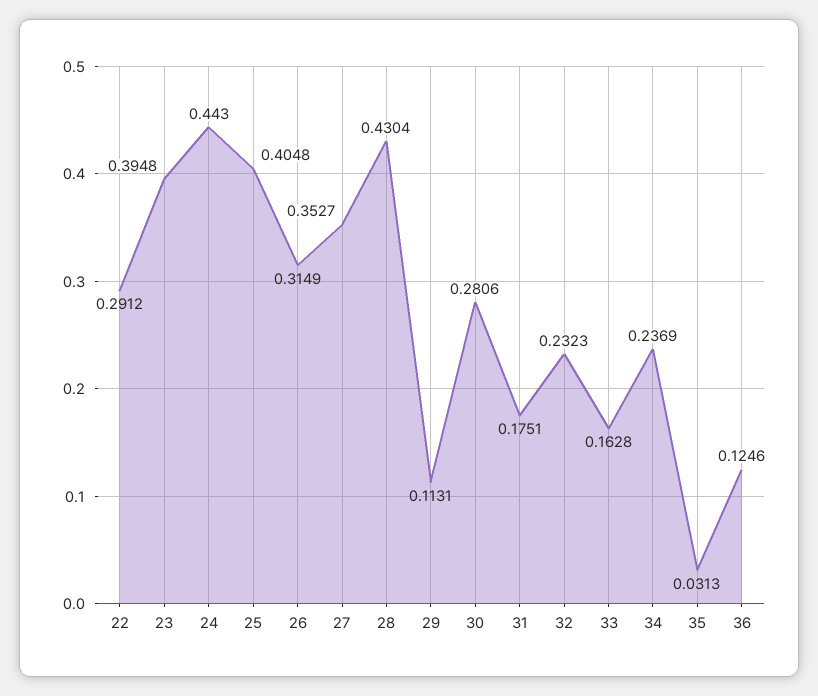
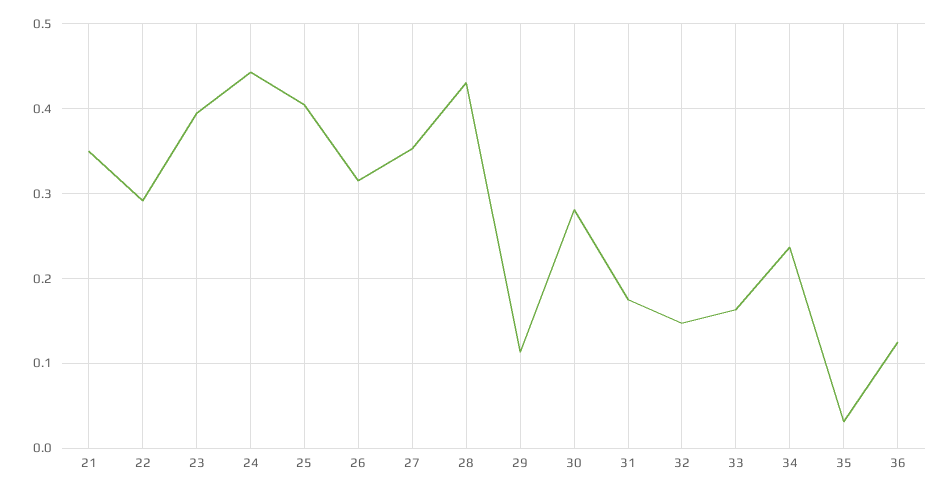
  {
    "22": 0.2912,
    "23": 0.3948,
    "24": 0.443,
    "25": 0.4048,
    "26": 0.3149,
    "27": 0.3527,
    "28": 0.4304,
    "29": 0.1131,
    "30": 0.2806,
    "31": 0.1751,
-   "32": 0.2323,
+   "32": 0.15,
    "33": 0.1628,
    "34": 0.2369,
    "35": 0.0313,
-   "36": 0.1246
+   "36": 0.1246,
+   "21": 0.35
  }

